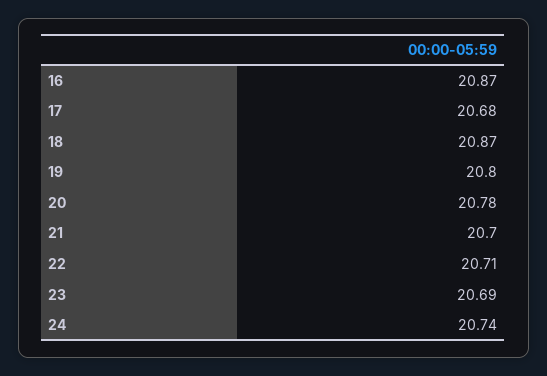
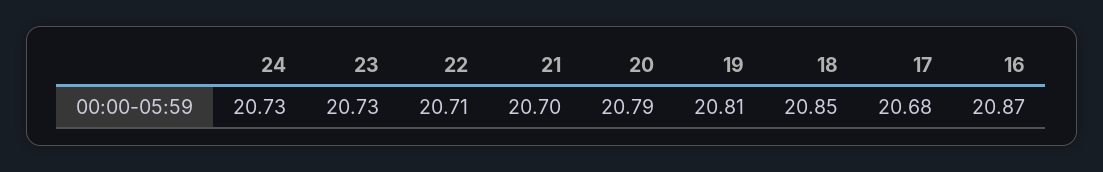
  {
    "16": 20.87,
    "17": 20.68,
-   "18": 20.87,
+   "18": 20.85,
-   "19": 20.8,
+   "19": 20.81,
-   "20": 20.78,
+   "20": 20.79,
    "21": 20.7,
    "22": 20.71,
-   "23": 20.69,
+   "23": 20.73,
-   "24": 20.74
+   "24": 20.73
  }

